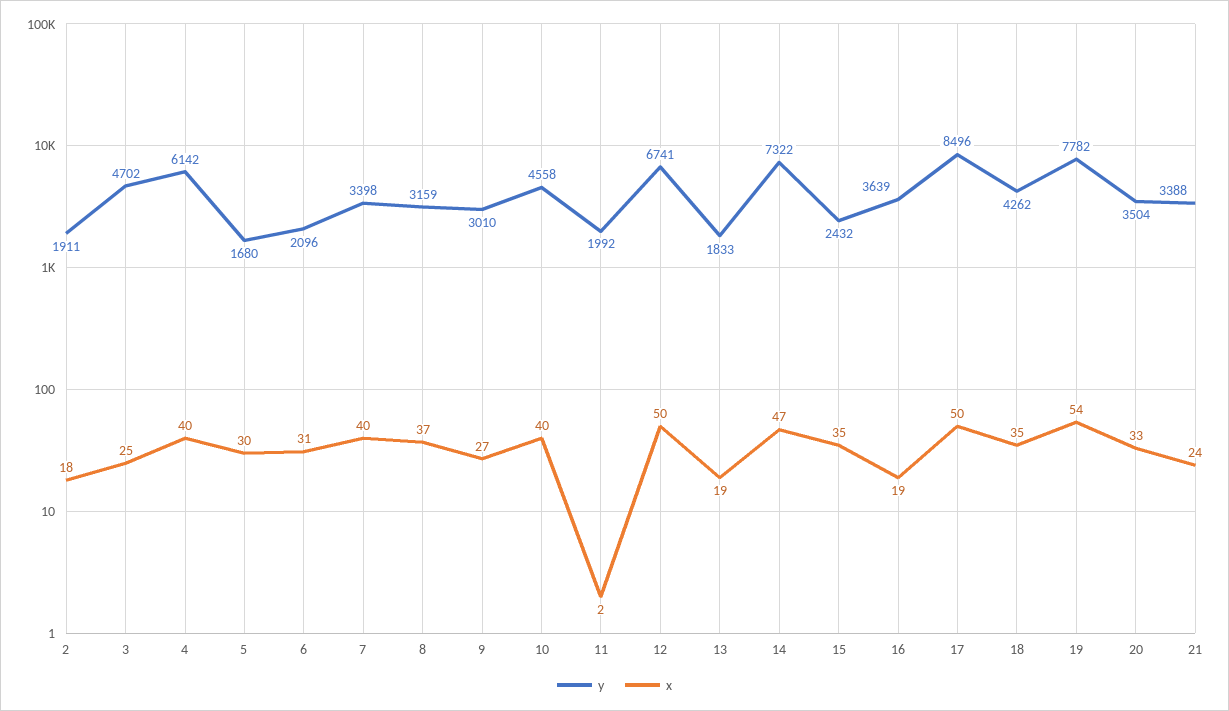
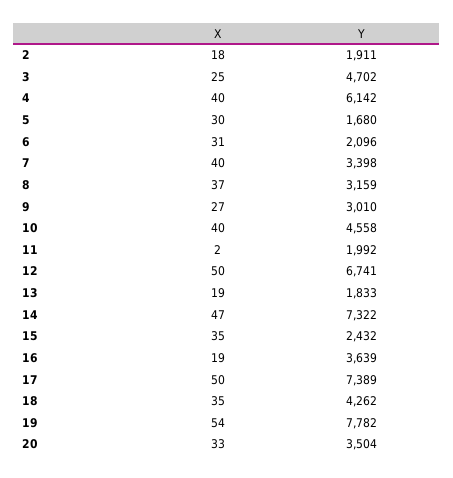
  {
    "y": {
      "2": 1911,
      "3": 4702,
      "4": 6142,
      "5": 1680,
      "6": 2096,
      "7": 3398,
      "8": 3159,
      "9": 3010,
      "10": 4558,
      "11": 1992,
      "12": 6741,
      "13": 1833,
      "14": 7322,
      "15": 2432,
      "16": 3639,
-     "17": 8496,
+     "17": 7389,
      "18": 4262,
      "19": 7782,
-     "20": 3504,
+     "20": 3504
-     "21": 3388
    },
    "x": {
      "2": 18,
      "3": 25,
      "4": 40,
      "5": 30,
      "6": 31,
      "7": 40,
      "8": 37,
      "9": 27,
      "10": 40,
      "11": 2,
      "12": 50,
      "13": 19,
      "14": 47,
      "15": 35,
      "16": 19,
      "17": 50,
      "18": 35,
      "19": 54,
-     "20": 33,
+     "20": 33
-     "21": 24
    }
  }

